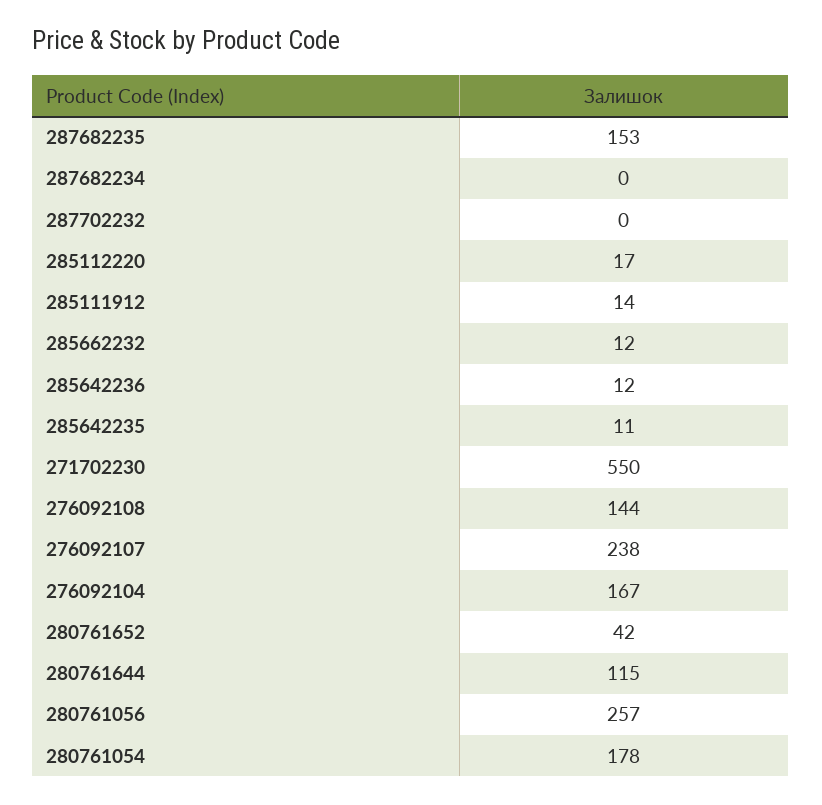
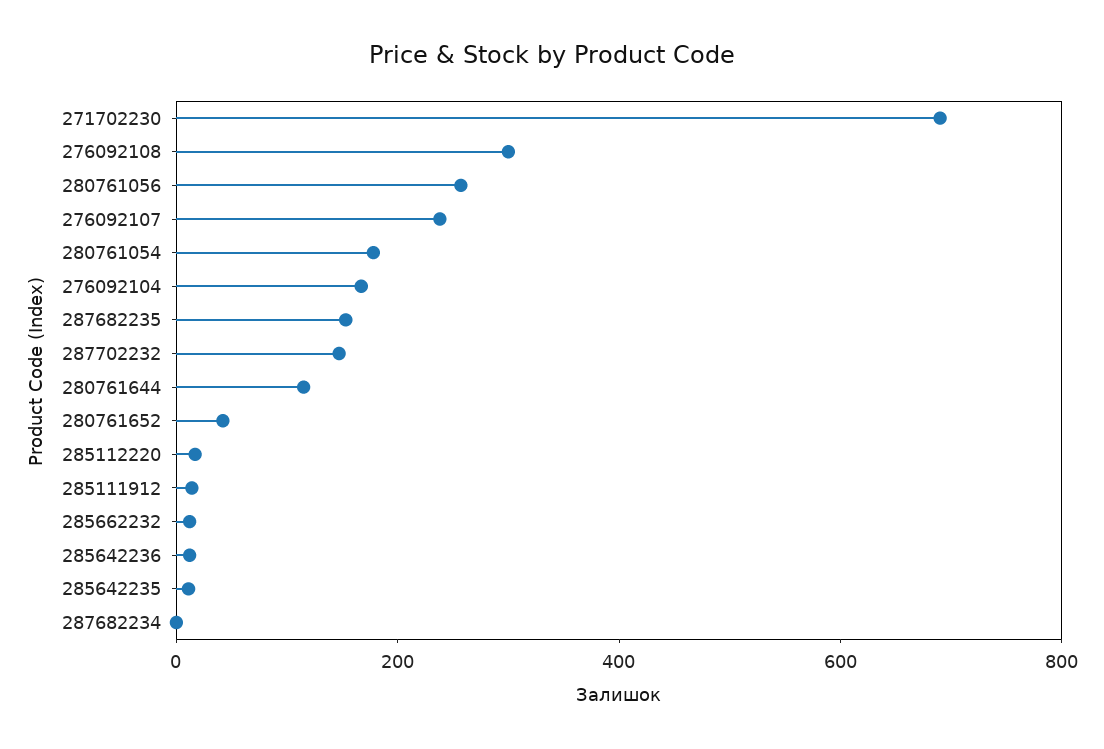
  {
    "287682235": 153,
    "287682234": 0,
-   "287702232": 0,
+   "287702232": 150,
    "285112220": 17,
    "285111912": 14,
    "285662232": 12,
    "285642236": 12,
    "285642235": 11,
-   "271702230": 550,
+   "271702230": 700,
-   "276092108": 144,
+   "276092108": 300,
    "276092107": 238,
    "276092104": 167,
    "280761652": 42,
    "280761644": 115,
    "280761056": 257,
    "280761054": 178
  }

